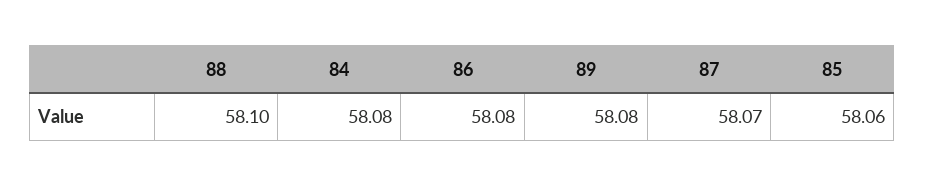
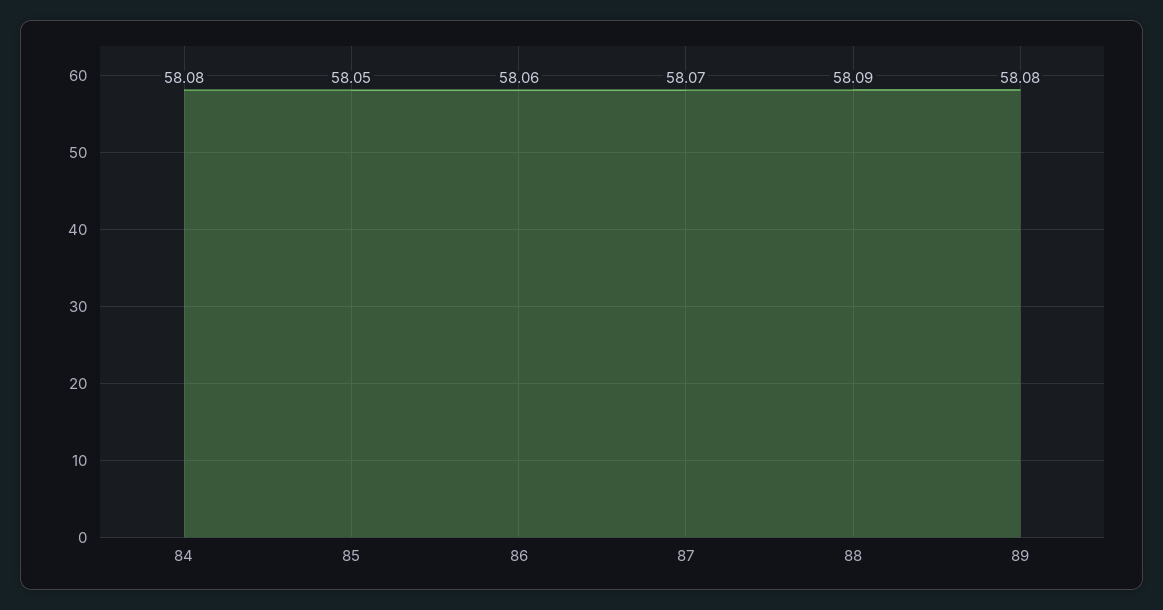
  {
-   "88": 58.1,
+   "88": 58.09,
    "84": 58.08,
-   "86": 58.08,
+   "86": 58.06,
    "89": 58.08,
    "87": 58.07,
-   "85": 58.06
+   "85": 58.05
  }

